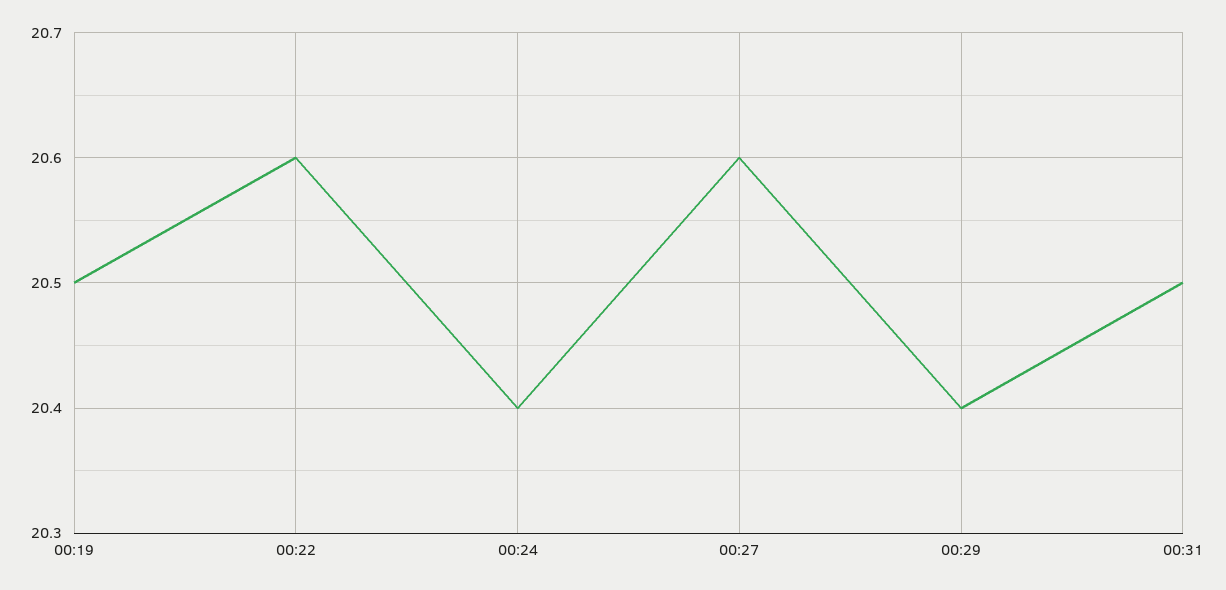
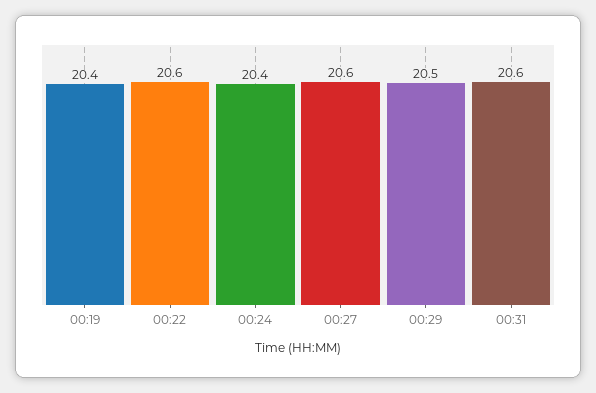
  {
-   "00:19": 20.5,
+   "00:19": 20.4,
    "00:22": 20.6,
    "00:24": 20.4,
    "00:27": 20.6,
-   "00:29": 20.4,
+   "00:29": 20.5,
-   "00:31": 20.5
+   "00:31": 20.6
  }

